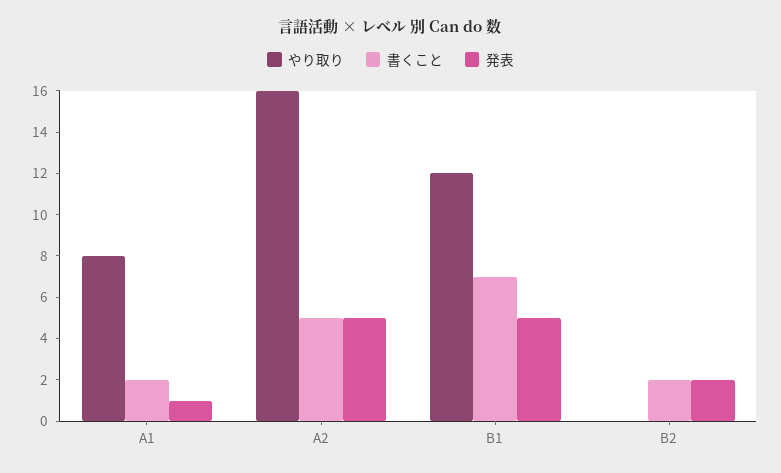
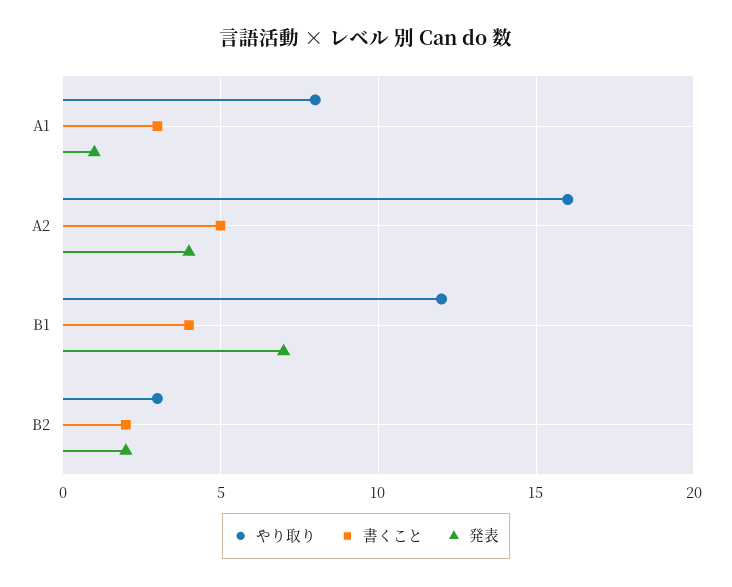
  {
    "やり取り": {
      "A1": 8,
      "A2": 16,
      "B1": 12,
-     "B2": 0
+     "B2": 3
    },
    "書くこと": {
-     "A1": 2,
+     "A1": 3,
      "A2": 5,
-     "B1": 7,
+     "B1": 4,
      "B2": 2
    },
    "発表": {
      "A1": 1,
-     "A2": 5,
+     "A2": 4,
-     "B1": 5,
+     "B1": 7,
      "B2": 2
    }
  }

